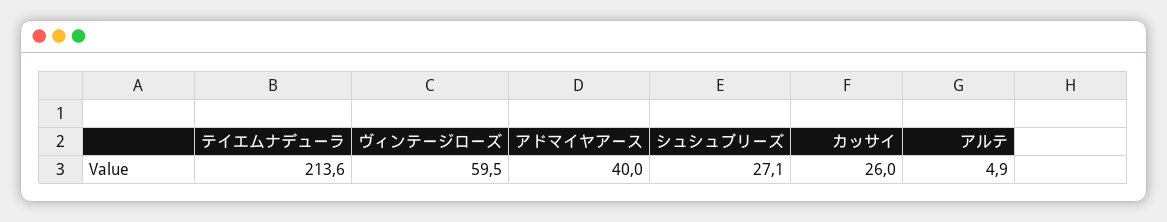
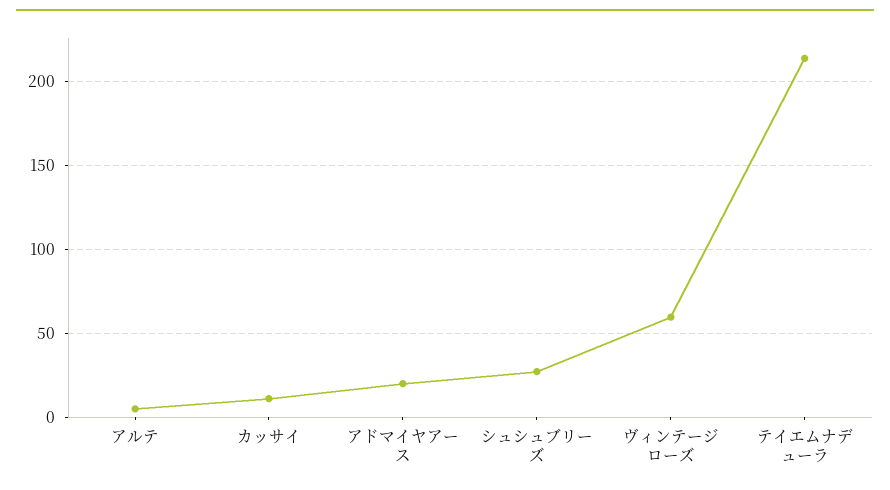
  {
    "テイエムナデューラ": 213.6,
    "ヴィンテージローズ": 59.5,
-   "アドマイヤアース": 40,
+   "アドマイヤアース": 20,
    "シュシュブリーズ": 27.1,
-   "カッサイ": 26,
+   "カッサイ": 10,
    "アルテ": 4.9
  }

